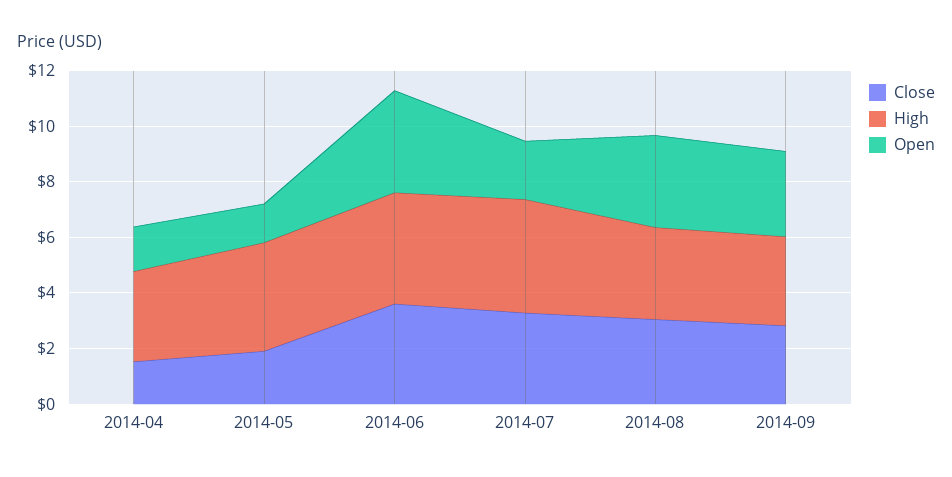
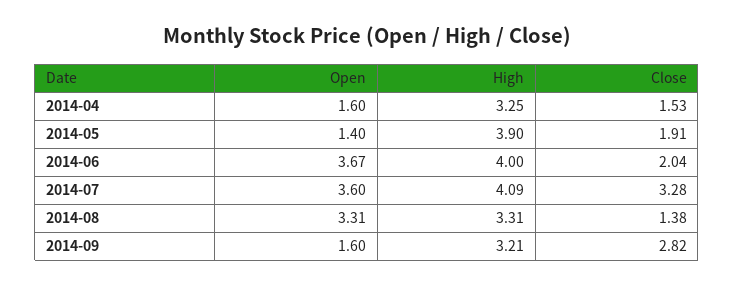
  {
    "Close": {
      "2014-04": 1.53,
      "2014-05": 1.91,
-     "2014-06": 3.5,
+     "2014-06": 2.04,
      "2014-07": 3.28,
-     "2014-08": 3,
+     "2014-08": 1.38,
      "2014-09": 2.82
    },
    "High": {
      "2014-04": 3.25,
      "2014-05": 3.9,
      "2014-06": 4,
      "2014-07": 4.09,
      "2014-08": 3.31,
      "2014-09": 3.21
    },
    "Open": {
      "2014-04": 1.6,
      "2014-05": 1.4,
      "2014-06": 3.67,
-     "2014-07": 2,
+     "2014-07": 3.6,
      "2014-08": 3.31,
-     "2014-09": 3
+     "2014-09": 1.6
    }
  }

